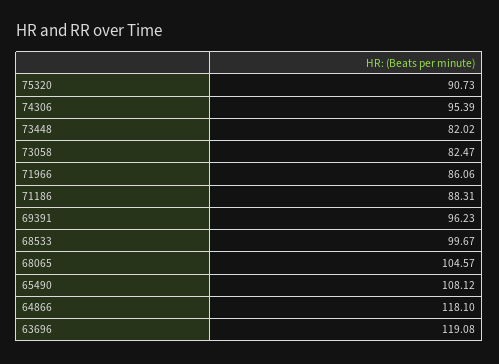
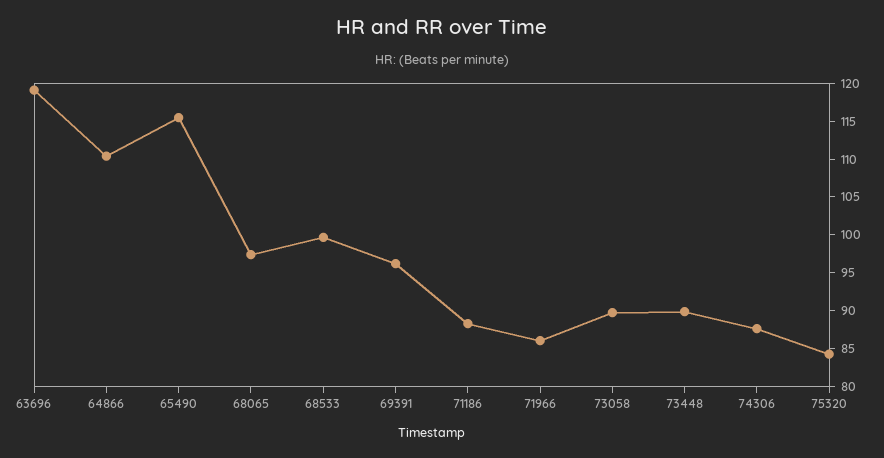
  {
-   "75320": 90.73,
+   "75320": 85,
-   "74306": 95.39,
+   "74306": 87.5,
-   "73448": 82.02,
+   "73448": 90,
-   "73058": 82.47,
+   "73058": 90,
    "71966": 86.06,
    "71186": 88.31,
    "69391": 96.23,
    "68533": 99.67,
-   "68065": 104.57,
+   "68065": 97.5,
-   "65490": 108.12,
+   "65490": 115,
-   "64866": 118.1,
+   "64866": 110,
    "63696": 119.08
  }

